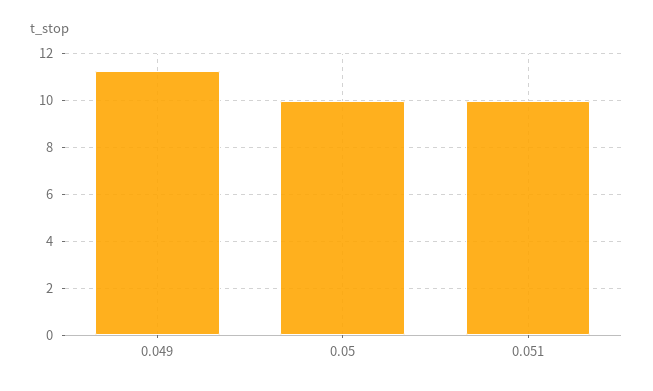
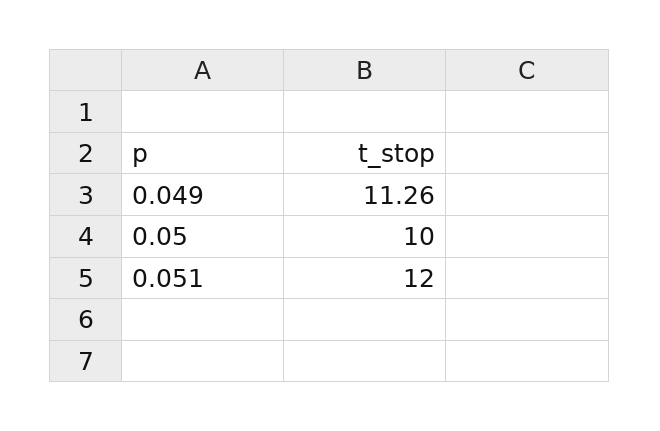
  {
    "0.049": 11.26,
    "0.05": 10,
-   "0.051": 10
+   "0.051": 12
  }

